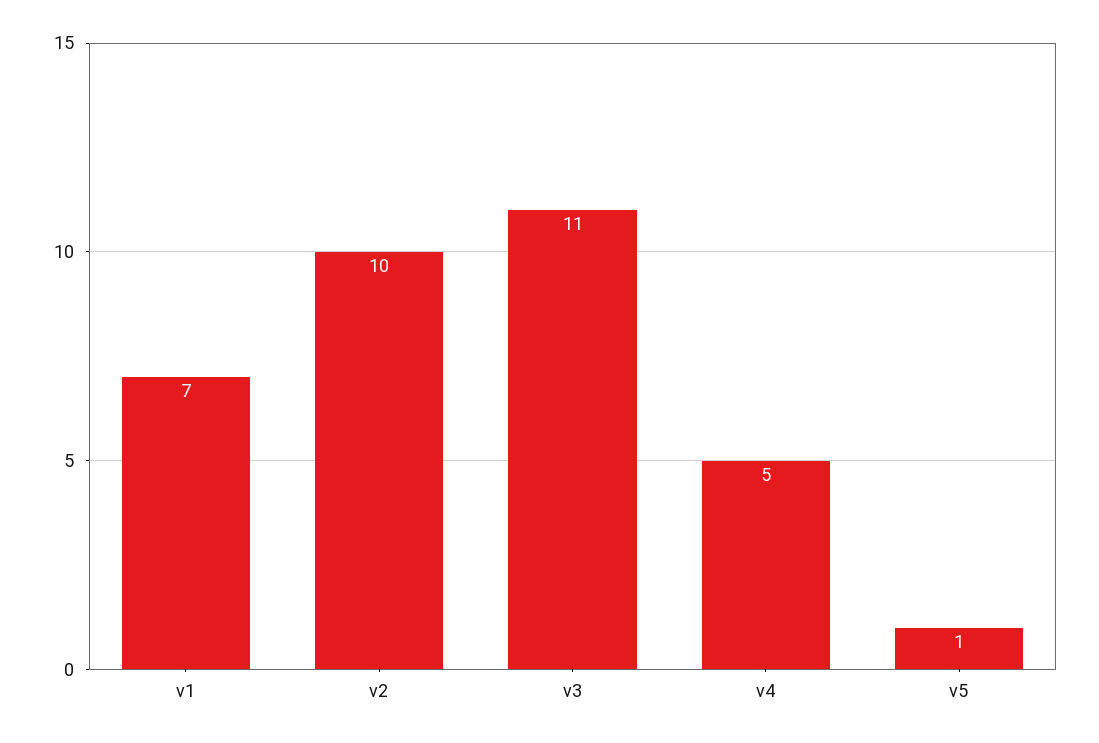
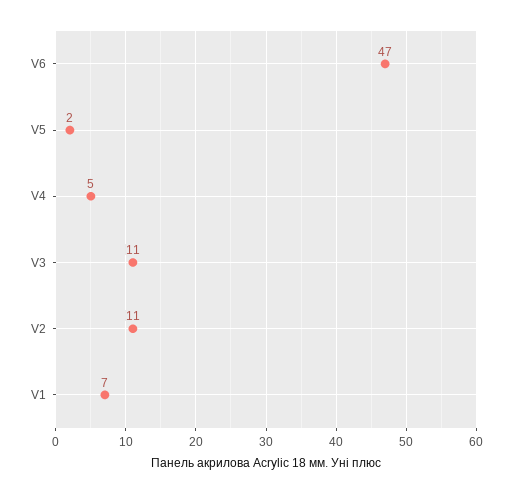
  {
    "v1": 7,
-   "v2": 10,
+   "v2": 11,
    "v3": 11,
    "v4": 5,
-   "v5": 1
+   "v5": 2,
+   "V6": 47
  }

